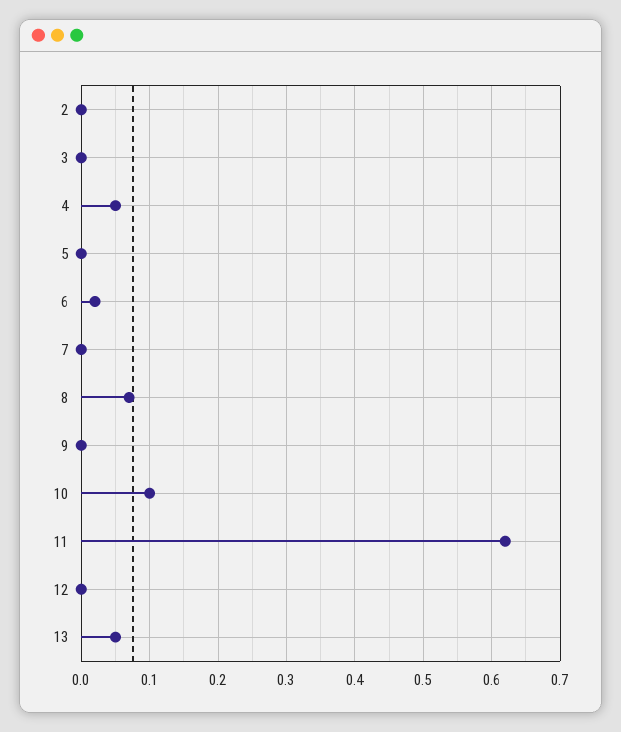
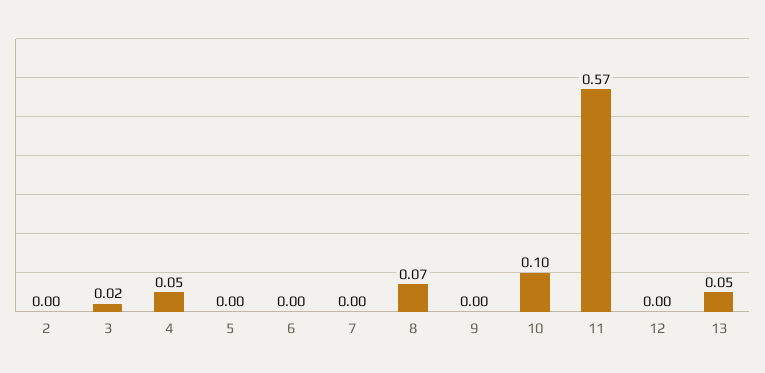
  {
    "2": 0,
-   "3": 0,
+   "3": 0.02,
    "4": 0.05,
    "5": 0,
-   "6": 0.02,
+   "6": 0,
    "7": 0,
    "8": 0.07,
    "9": 0,
    "10": 0.1,
-   "11": 0.62,
+   "11": 0.57,
    "12": 0,
    "13": 0.05
  }

